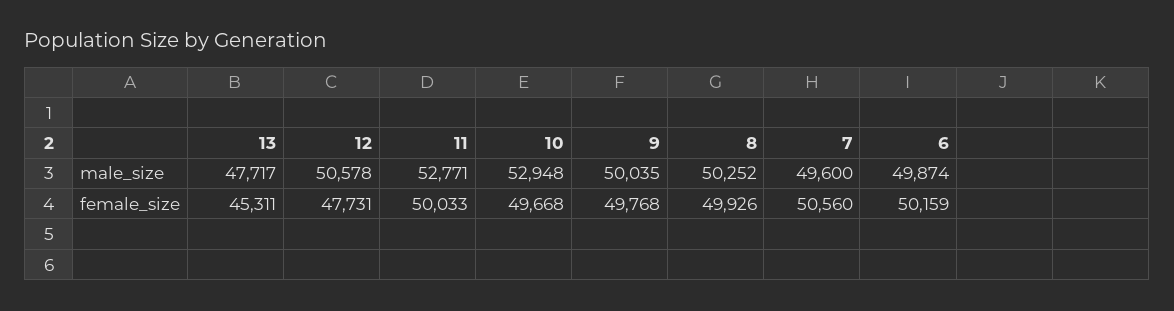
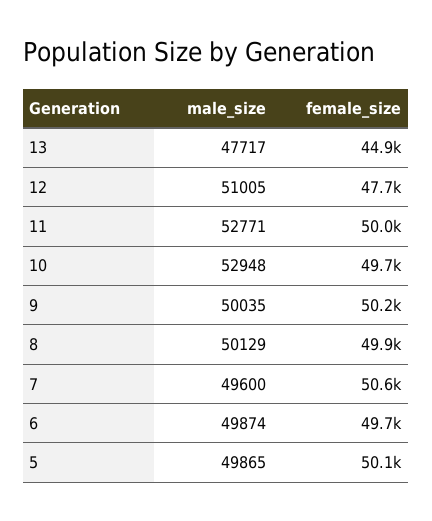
  {
    "13": {
      "male_size": 47717,
-     "female_size": 45311
+     "female_size": 44900
    },
    "12": {
-     "male_size": 50578,
+     "male_size": 51005,
      "female_size": 47731
    },
    "11": {
      "male_size": 52771,
      "female_size": 50033
    },
    "10": {
      "male_size": 52948,
      "female_size": 49668
    },
    "9": {
      "male_size": 50035,
-     "female_size": 49768
+     "female_size": 50200
    },
    "8": {
-     "male_size": 50252,
+     "male_size": 50129,
      "female_size": 49926
    },
    "7": {
      "male_size": 49600,
      "female_size": 50560
    },
    "6": {
      "male_size": 49874,
-     "female_size": 50159
+     "female_size": 49700
-   }
+   },
+   "5": {
+     "male_size": 49865,
+     "female_size": 50100
+   }
  }

